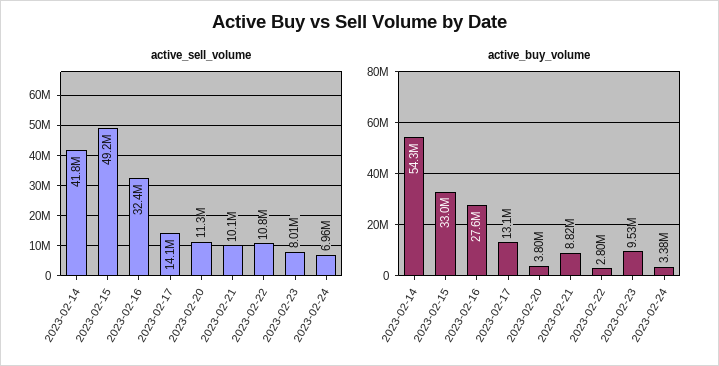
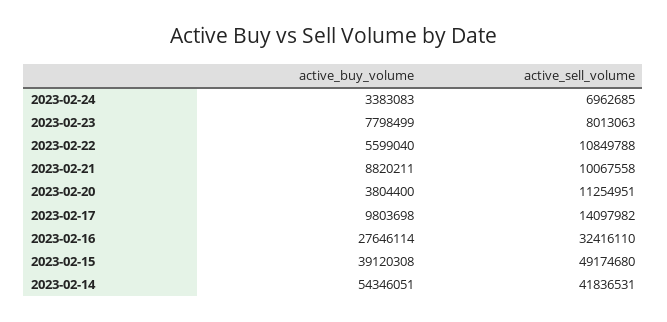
  {
    "active_sell_volume": {
      "2023-02-14": 41836531,
      "2023-02-15": 49174680,
      "2023-02-16": 32416110,
      "2023-02-17": 14097982,
      "2023-02-20": 11254951,
      "2023-02-21": 10067558,
      "2023-02-22": 10849788,
      "2023-02-23": 8013063,
      "2023-02-24": 6962685
    },
    "active_buy_volume": {
      "2023-02-14": 54346051,
-     "2023-02-15": 33000000,
+     "2023-02-15": 39120308,
      "2023-02-16": 27646114,
-     "2023-02-17": 13100000,
+     "2023-02-17": 9803698,
      "2023-02-20": 3804400,
      "2023-02-21": 8820211,
-     "2023-02-22": 2800000,
+     "2023-02-22": 5599040,
-     "2023-02-23": 9530000,
+     "2023-02-23": 7798499,
      "2023-02-24": 3383083
    }
  }

